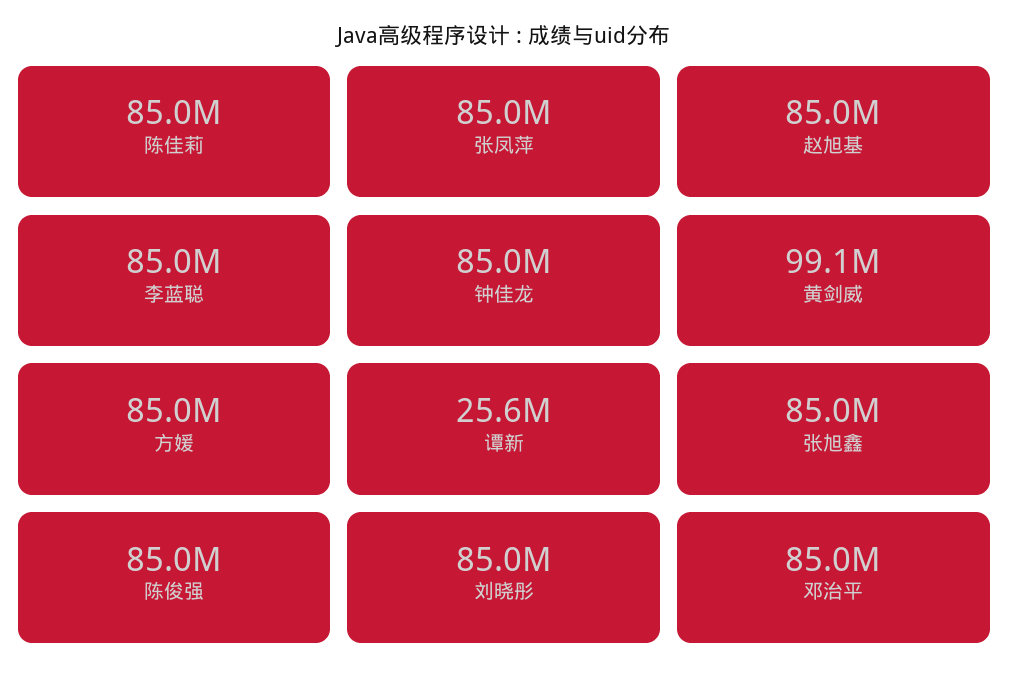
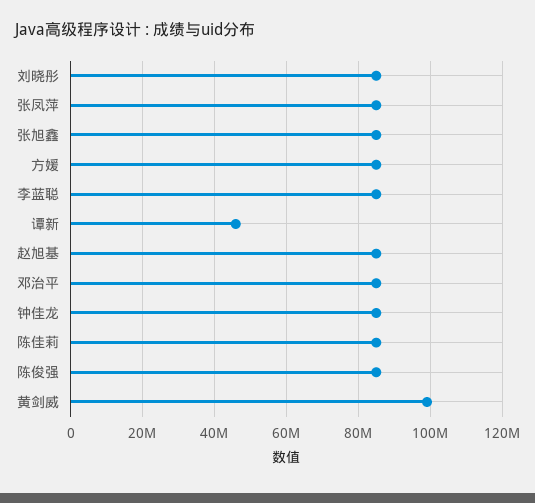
  {
    "陈佳莉": 85000000,
    "张凤萍": 85000000,
    "赵旭基": 85000000,
    "李蓝聪": 85000000,
    "钟佳龙": 85000000,
    "黄剑威": 99100000,
    "方媛": 85000000,
-   "谭新": 25600000,
+   "谭新": 46000000,
    "张旭鑫": 85000000,
    "陈俊强": 85000000,
    "刘晓彤": 85000000,
    "邓治平": 85000000
  }

